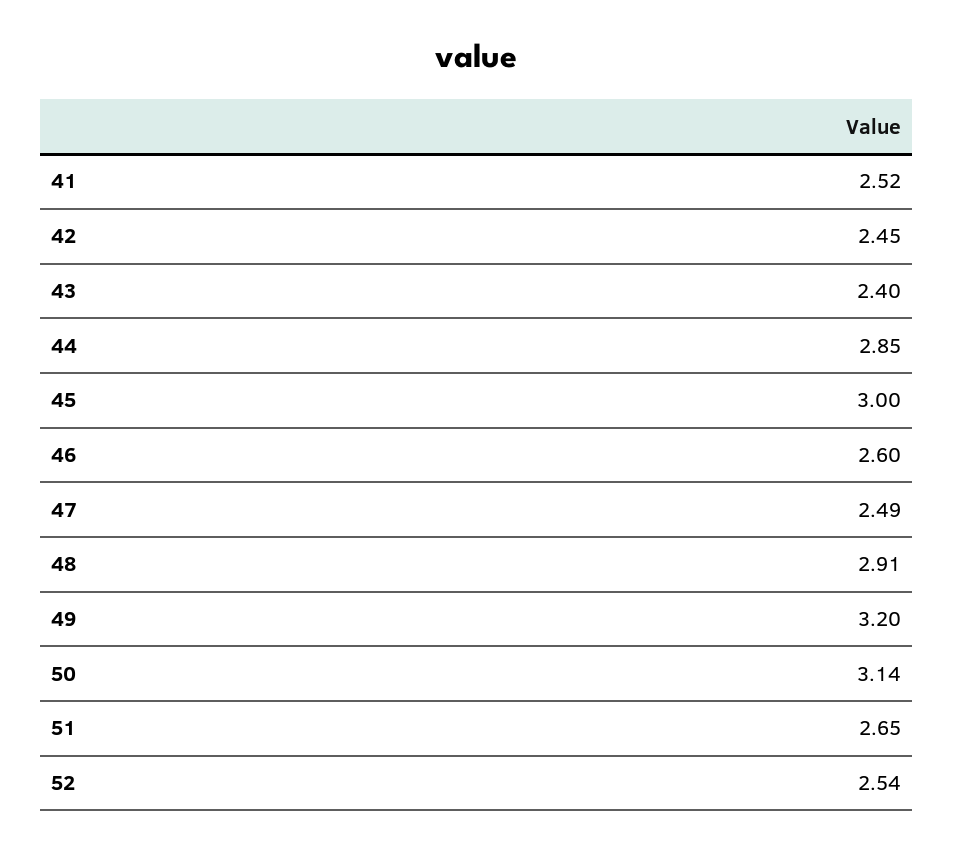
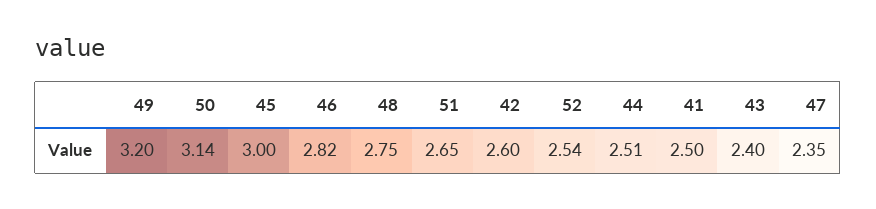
  {
-   "41": 2.52,
+   "41": 2.5,
-   "42": 2.45,
+   "42": 2.6,
    "43": 2.4,
-   "44": 2.85,
+   "44": 2.51,
    "45": 3,
-   "46": 2.6,
+   "46": 2.82,
-   "47": 2.49,
+   "47": 2.35,
-   "48": 2.91,
+   "48": 2.75,
    "49": 3.2,
    "50": 3.14,
    "51": 2.65,
    "52": 2.54
  }

